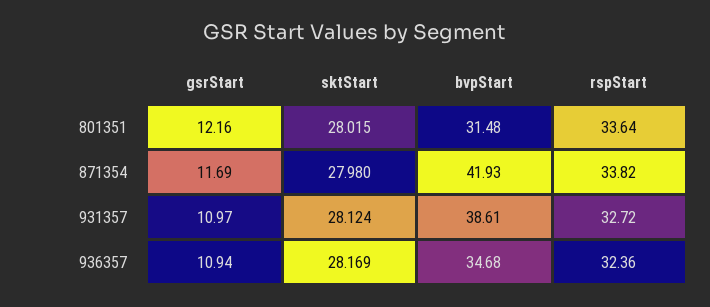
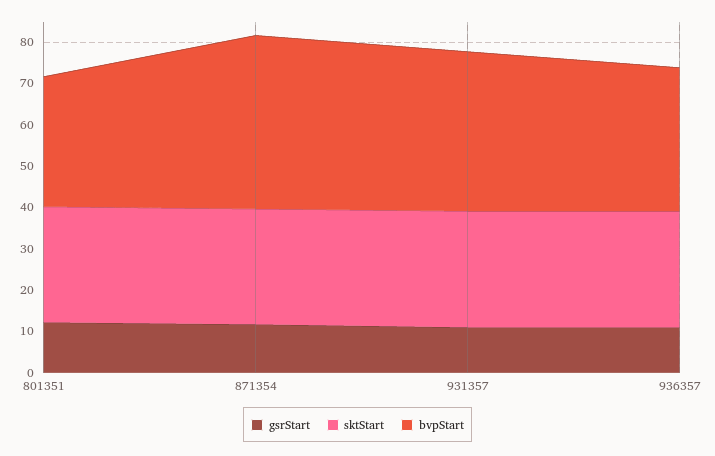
  {
    "gsrStart": {
      "801351": 12.16,
      "871354": 11.69,
      "931357": 10.97,
      "936357": 10.94
    },
    "sktStart": {
      "801351": 28.015,
      "871354": 27.98,
      "931357": 28.124,
      "936357": 28.169
    },
    "bvpStart": {
      "801351": 31.48,
      "871354": 41.93,
      "931357": 38.61,
      "936357": 34.68
-   },
+   }
-   "rspStart": {
-     "801351": 33.64,
-     "871354": 33.82,
-     "931357": 32.72,
-     "936357": 32.36
-   }
  }

